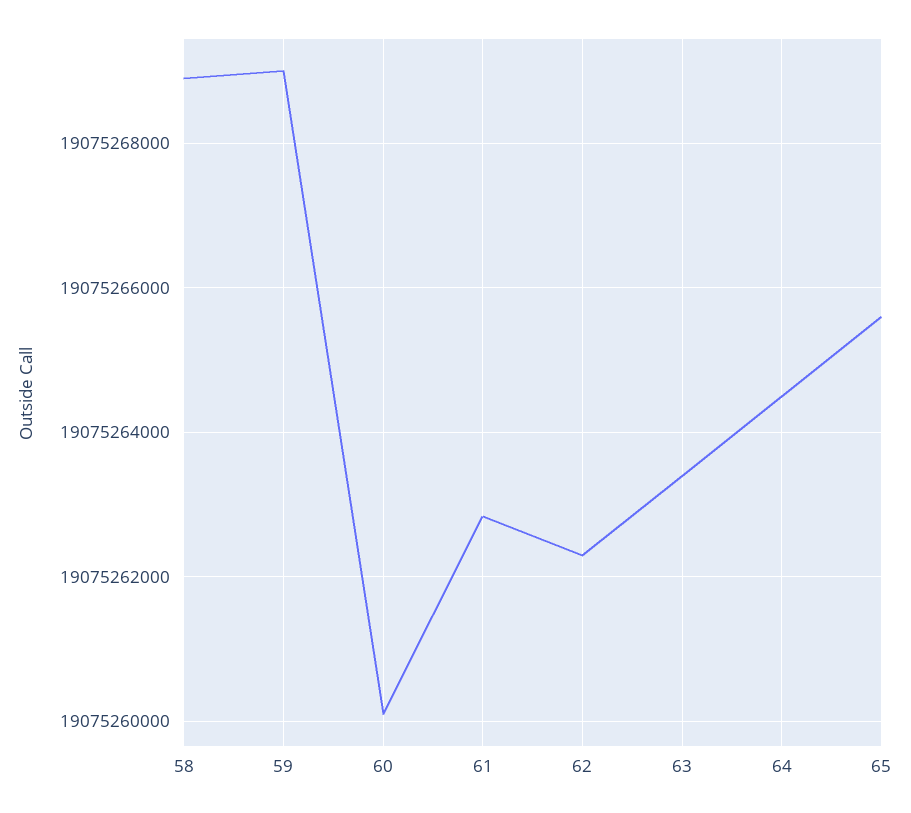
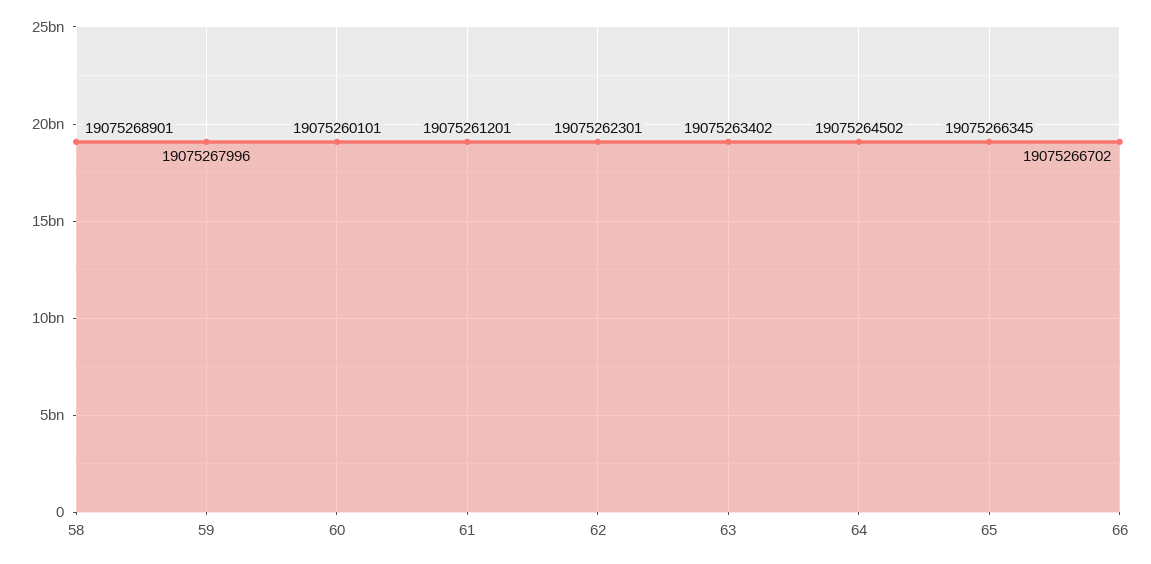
  {
    "58": 19075268901,
-   "59": 19075269000,
+   "59": 19075267996,
    "60": 19075260101,
-   "61": 19075262800,
+   "61": 19075261201,
    "62": 19075262301,
    "63": 19075263402,
    "64": 19075264502,
-   "65": 19075265600
+   "65": 19075266345,
+   "66": 19075266702
  }

